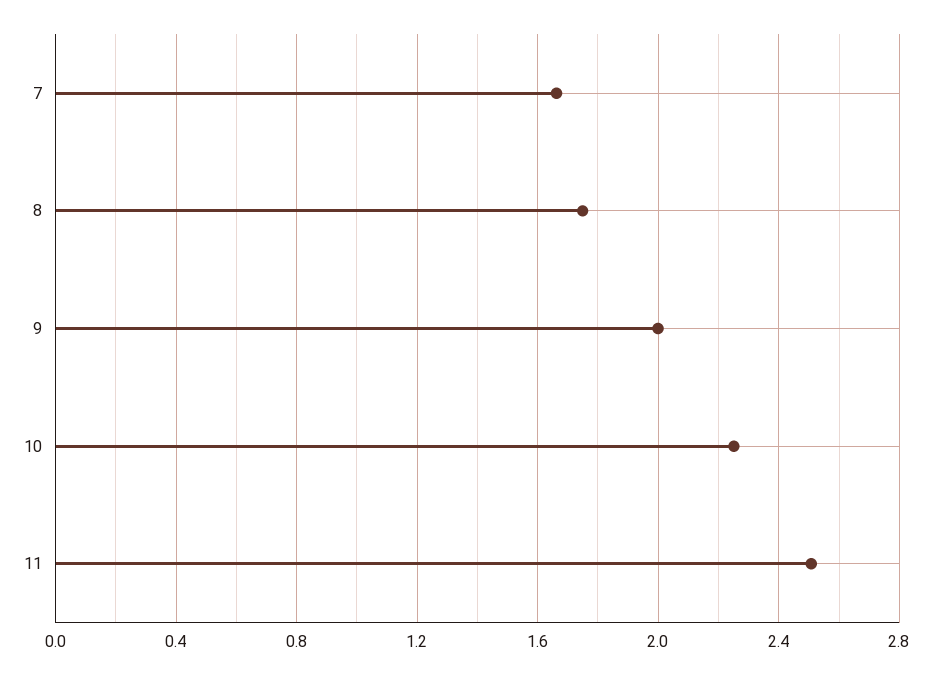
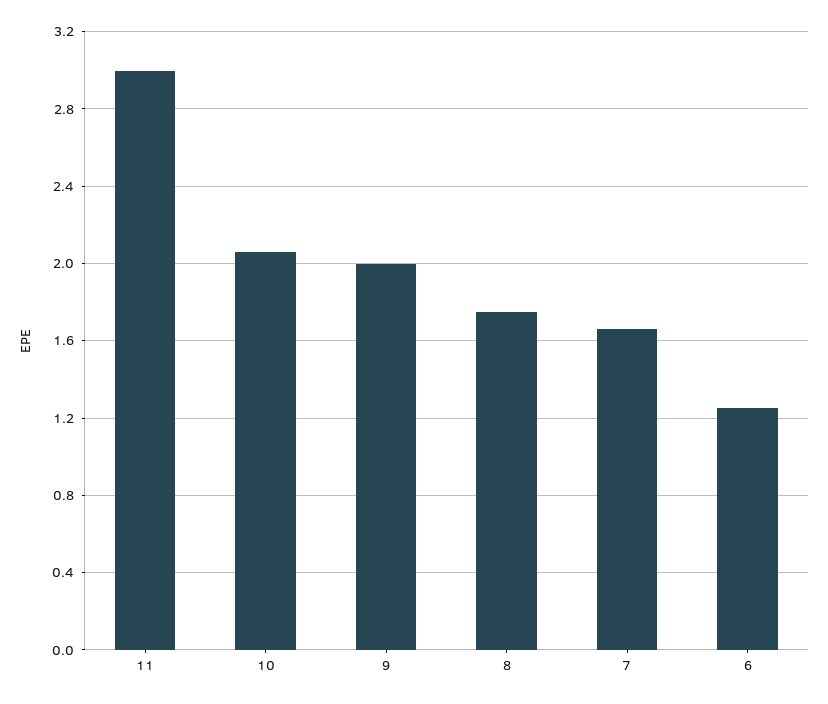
  {
    "7": 1.65,
    "8": 1.75,
    "9": 2,
-   "10": 2.25,
+   "10": 2.05,
-   "11": 2.5
+   "11": 3,
+   "6": 1.25
  }

